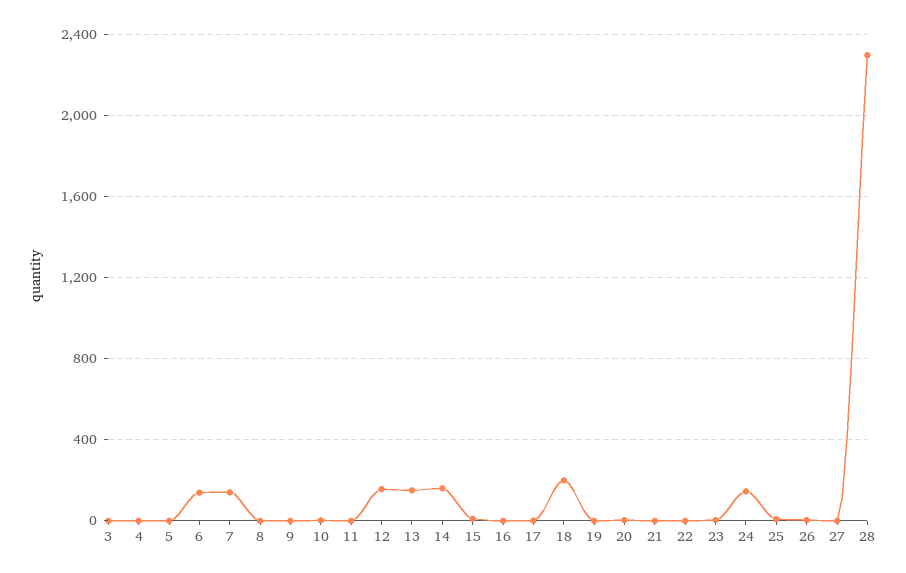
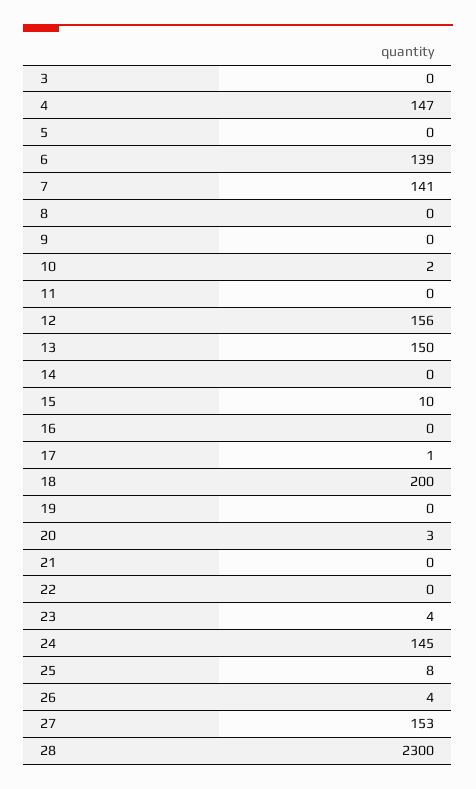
  {
    "3": 0,
-   "4": 0,
+   "4": 147,
    "5": 0,
    "6": 139,
    "7": 141,
    "8": 0,
    "9": 0,
    "10": 2,
    "11": 0,
    "12": 156,
    "13": 150,
-   "14": 150,
+   "14": 0,
    "15": 10,
    "16": 0,
    "17": 1,
    "18": 200,
    "19": 0,
    "20": 3,
    "21": 0,
    "22": 0,
    "23": 4,
    "24": 145,
    "25": 8,
    "26": 4,
-   "27": 0,
+   "27": 153,
    "28": 2300
  }

